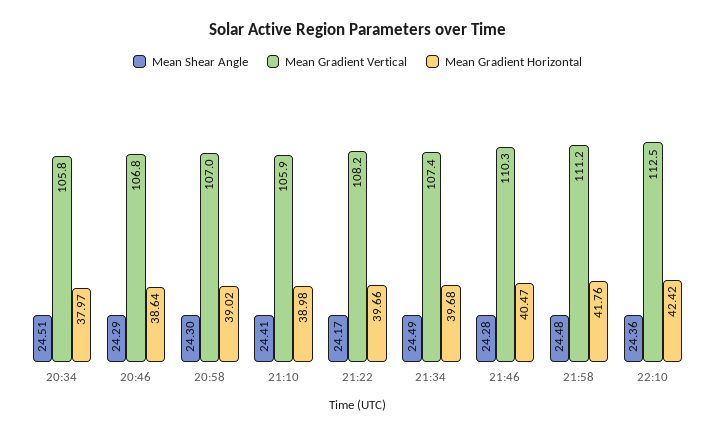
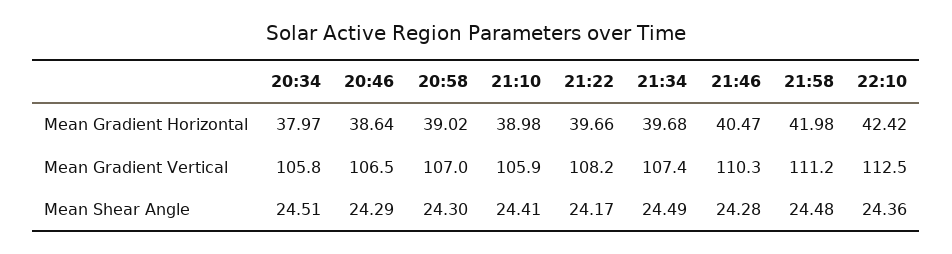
  {
    "Mean Shear Angle": {
      "20:34": 24.51,
      "20:46": 24.29,
      "20:58": 24.3,
      "21:10": 24.41,
      "21:22": 24.17,
      "21:34": 24.49,
      "21:46": 24.28,
      "21:58": 24.48,
      "22:10": 24.36
    },
    "Mean Gradient Vertical": {
      "20:34": 105.8,
-     "20:46": 106.8,
+     "20:46": 106.5,
      "20:58": 107,
      "21:10": 105.9,
      "21:22": 108.2,
      "21:34": 107.4,
      "21:46": 110.3,
      "21:58": 111.2,
      "22:10": 112.5
    },
    "Mean Gradient Horizontal": {
      "20:34": 37.97,
      "20:46": 38.64,
      "20:58": 39.02,
      "21:10": 38.98,
      "21:22": 39.66,
      "21:34": 39.68,
      "21:46": 40.47,
-     "21:58": 41.76,
+     "21:58": 41.98,
      "22:10": 42.42
    }
  }

